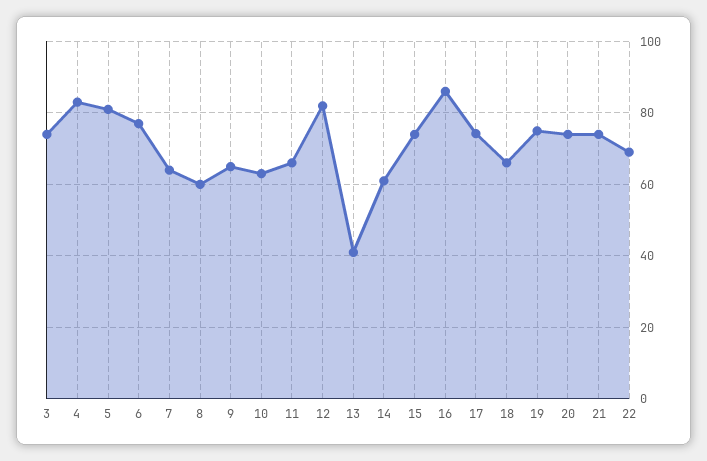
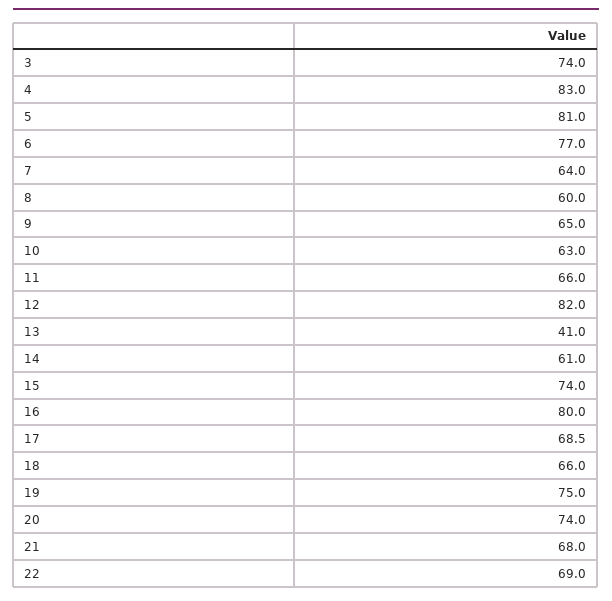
  {
    "3": 74,
    "4": 83,
    "5": 81,
    "6": 77,
    "7": 64,
    "8": 60,
    "9": 65,
    "10": 63,
    "11": 66,
    "12": 82,
    "13": 41,
    "14": 61,
    "15": 74,
-   "16": 86,
+   "16": 80,
-   "17": 74,
+   "17": 68.5,
    "18": 66,
    "19": 75,
    "20": 74,
-   "21": 74,
+   "21": 68,
    "22": 69
  }

